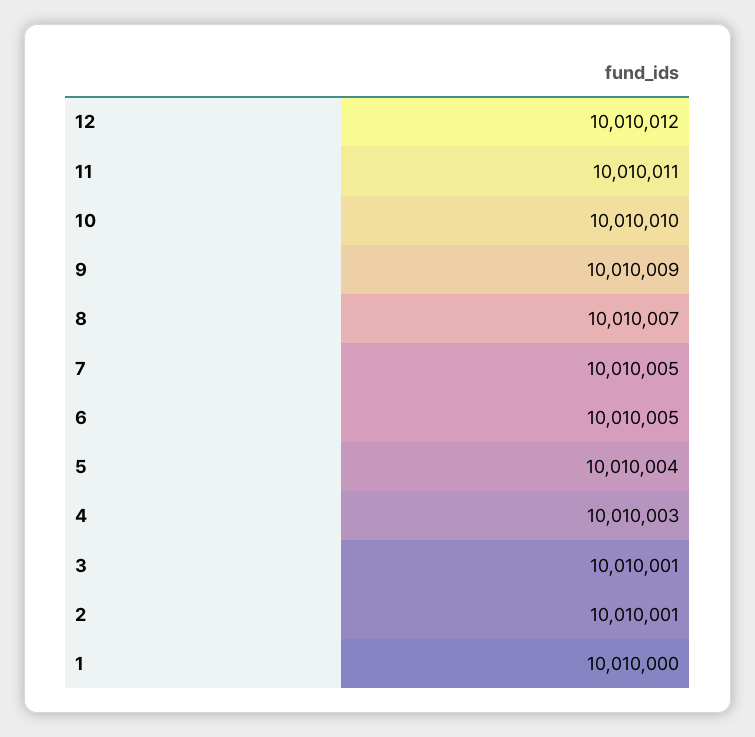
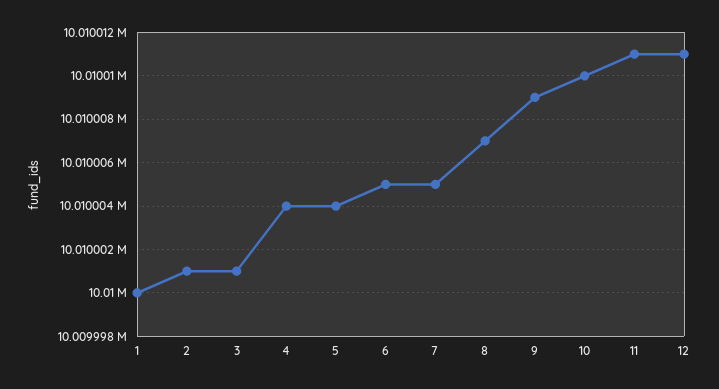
  {
-   "12": 10010012,
+   "12": 10010011,
    "11": 10010011,
    "10": 10010010,
    "9": 10010009,
    "8": 10010007,
    "7": 10010005,
    "6": 10010005,
    "5": 10010004,
-   "4": 10010003,
+   "4": 10010004,
    "3": 10010001,
    "2": 10010001,
    "1": 10010000
  }

